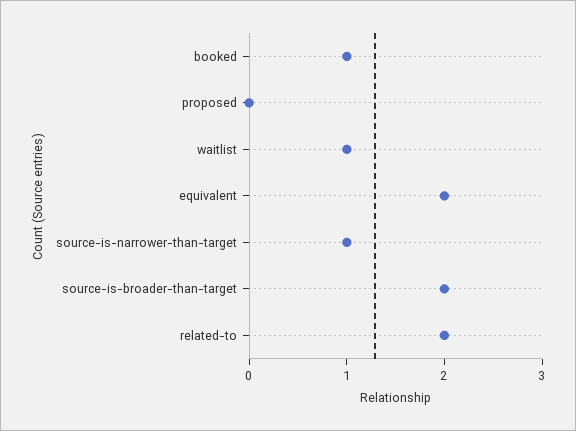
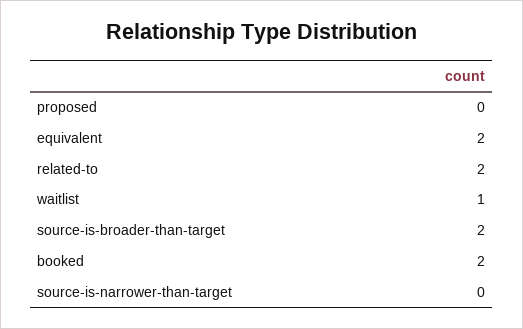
  {
-   "booked": 1,
+   "booked": 2,
    "proposed": 0,
    "waitlist": 1,
    "equivalent": 2,
-   "source-is-narrower-than-target": 1,
+   "source-is-narrower-than-target": 0,
    "source-is-broader-than-target": 2,
    "related-to": 2
  }

